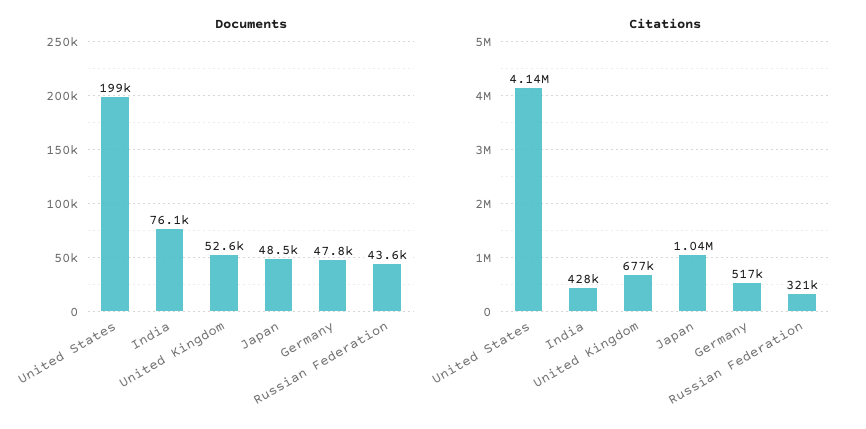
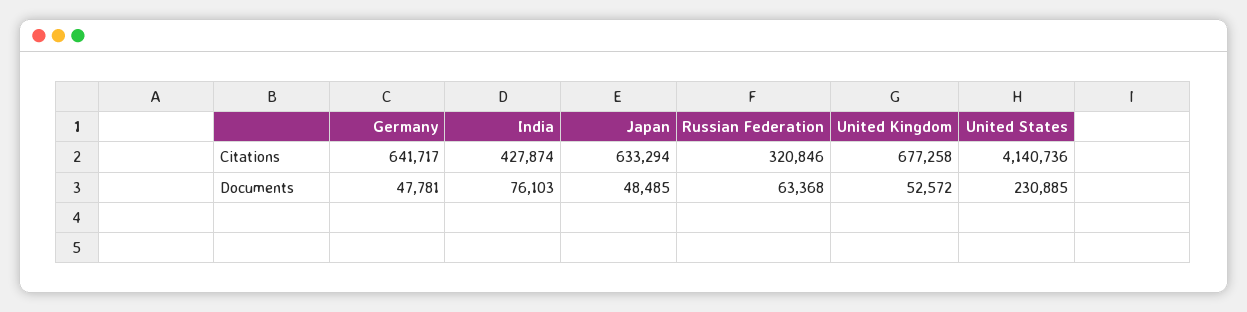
  {
    "Documents": {
-     "United States": 199000,
+     "United States": 230885,
      "India": 76103,
      "United Kingdom": 52572,
      "Japan": 48485,
      "Germany": 47781,
-     "Russian Federation": 43600
+     "Russian Federation": 63368
    },
    "Citations": {
      "United States": 4140736,
      "India": 427874,
      "United Kingdom": 677258,
-     "Japan": 1040000,
+     "Japan": 633294,
-     "Germany": 517000,
+     "Germany": 641717,
      "Russian Federation": 320846
    }
  }

